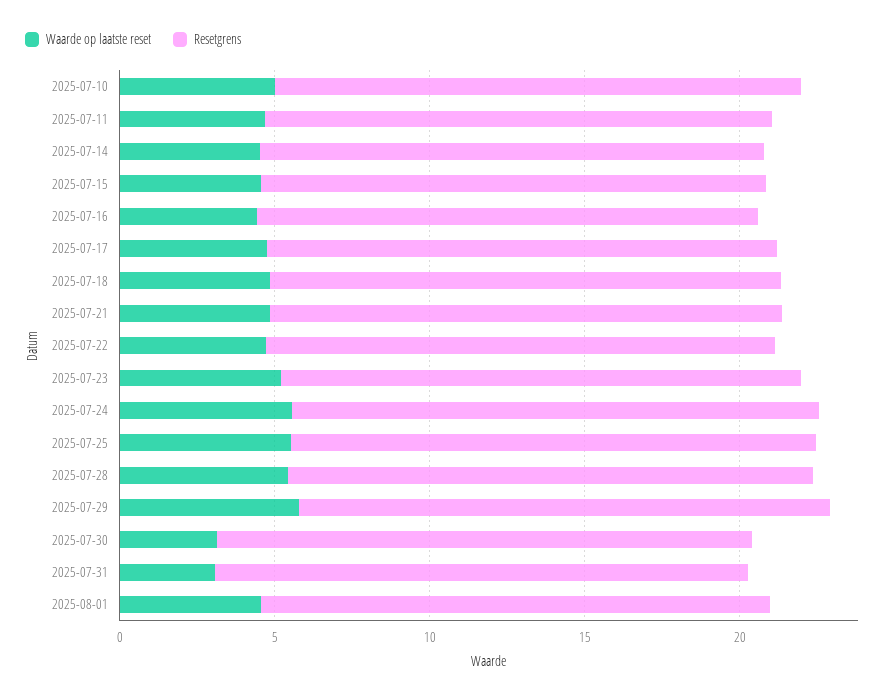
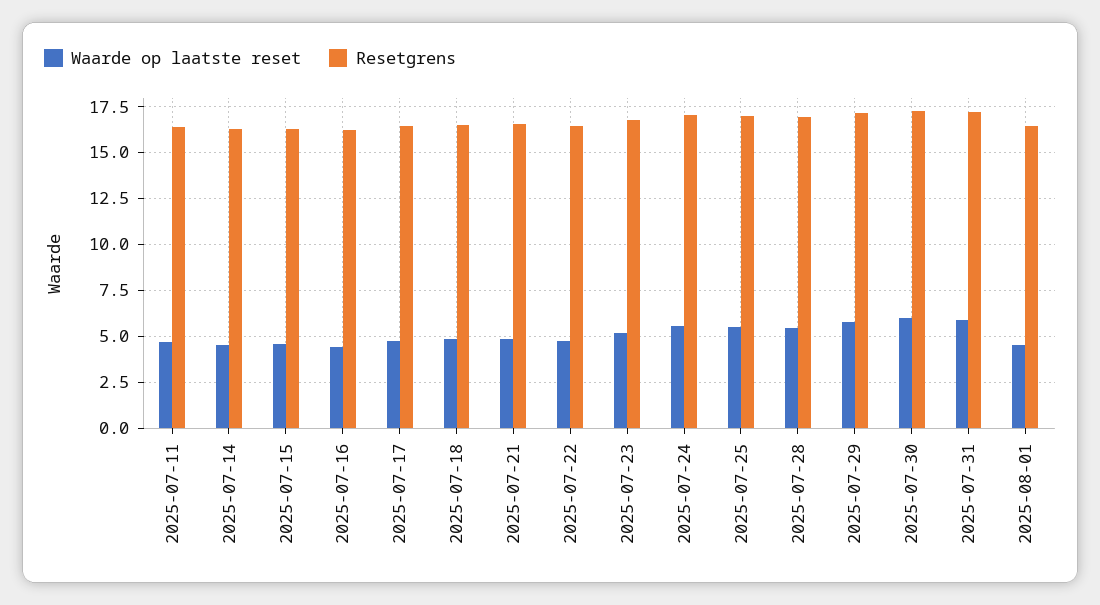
  {
    "Waarde op laatste reset": {
-     "2025-07-10": 5,
      "2025-07-11": 4.5,
      "2025-07-14": 4.5,
      "2025-07-15": 4.5,
      "2025-07-16": 4.5,
      "2025-07-17": 5,
      "2025-07-18": 5,
      "2025-07-21": 5,
      "2025-07-22": 4.5,
      "2025-07-23": 5,
      "2025-07-24": 5.5,
      "2025-07-25": 5.5,
      "2025-07-28": 5.5,
      "2025-07-29": 6,
-     "2025-07-30": 3,
+     "2025-07-30": 6,
-     "2025-07-31": 3,
+     "2025-07-31": 6,
      "2025-08-01": 4.5
    },
    "Resetgrens": {
-     "2025-07-10": 17,
      "2025-07-11": 16.5,
      "2025-07-14": 16.5,
      "2025-07-15": 16.5,
      "2025-07-16": 16,
      "2025-07-17": 16.5,
      "2025-07-18": 16.5,
      "2025-07-21": 16.5,
      "2025-07-22": 16.5,
      "2025-07-23": 17,
      "2025-07-24": 17,
      "2025-07-25": 17,
      "2025-07-28": 17,
      "2025-07-29": 17,
      "2025-07-30": 17.5,
      "2025-07-31": 17,
      "2025-08-01": 16.5
    }
  }

